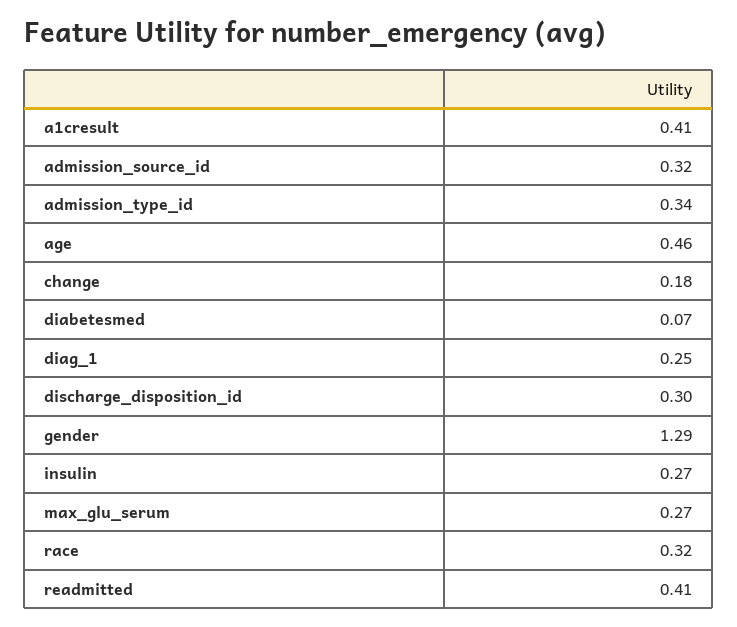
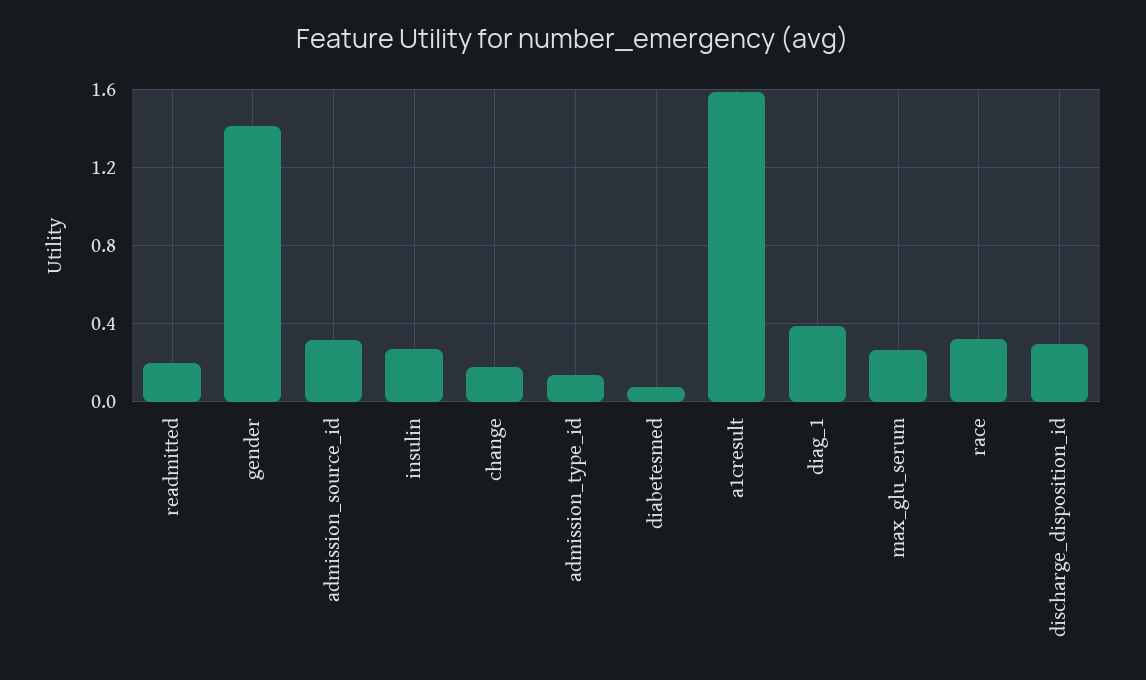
  {
-   "a1cresult": 0.41,
+   "a1cresult": 1.6,
    "admission_source_id": 0.32,
-   "admission_type_id": 0.34,
+   "admission_type_id": 0.15,
-   "age": 0.46,
    "change": 0.18,
    "diabetesmed": 0.07,
-   "diag_1": 0.25,
+   "diag_1": 0.4,
    "discharge_disposition_id": 0.3,
-   "gender": 1.29,
+   "gender": 1.4,
    "insulin": 0.27,
    "max_glu_serum": 0.27,
    "race": 0.32,
-   "readmitted": 0.41
+   "readmitted": 0.2
  }

